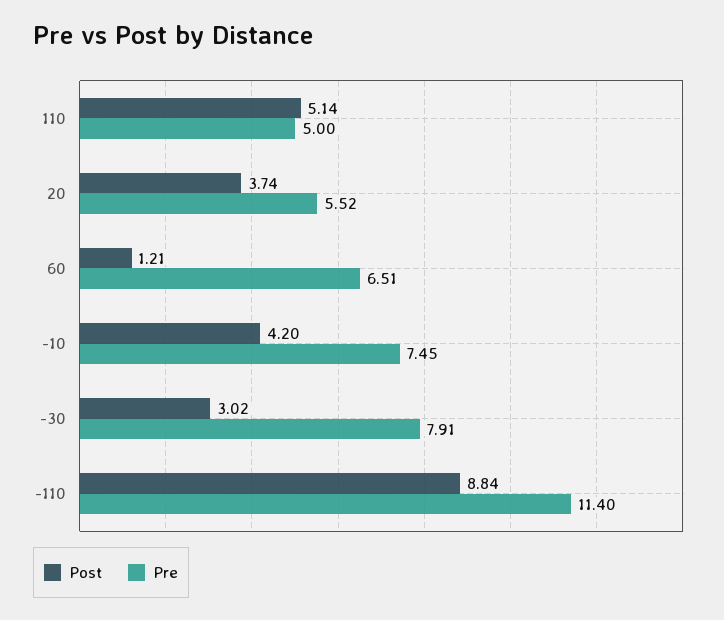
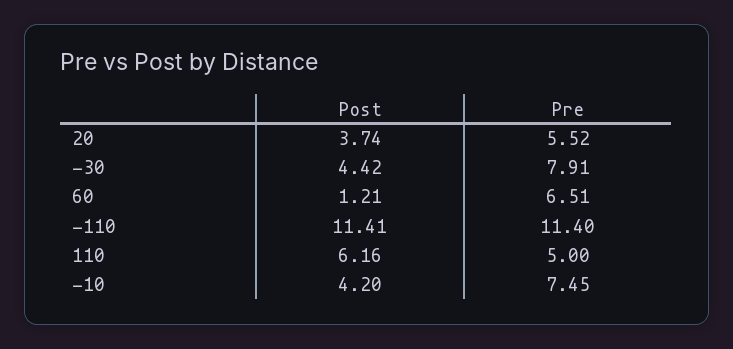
  {
    "Post": {
-     "110": 5.14,
+     "110": 6.16,
      "20": 3.74,
      "60": 1.21,
      "-10": 4.2,
-     "-30": 3.02,
+     "-30": 4.42,
-     "-110": 8.84
+     "-110": 11.41
    },
    "Pre": {
      "110": 5,
      "20": 5.52,
      "60": 6.51,
      "-10": 7.45,
      "-30": 7.91,
      "-110": 11.4
    }
  }

